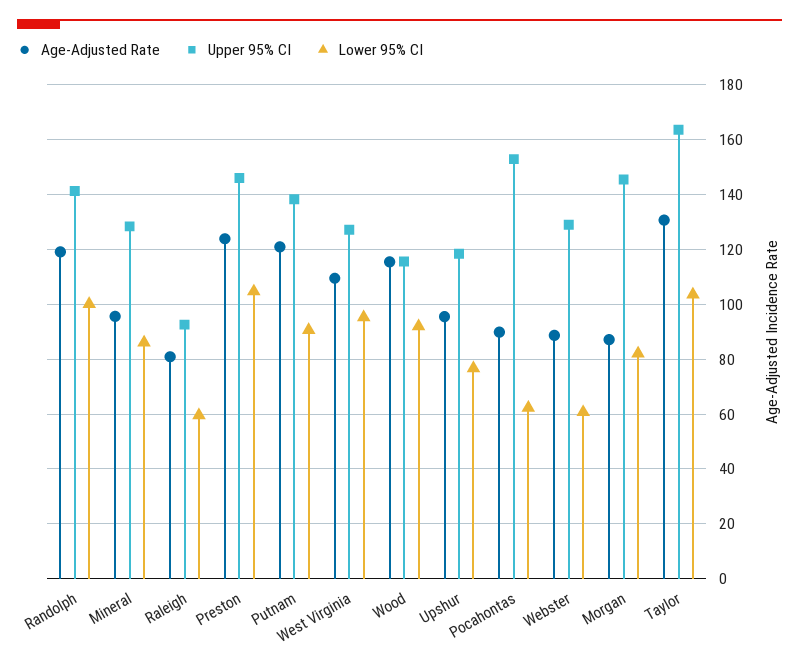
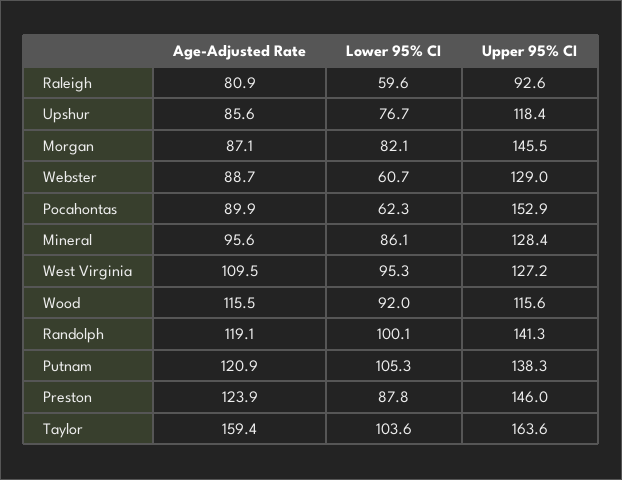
  {
    "Age-Adjusted Rate": {
      "Randolph": 119.1,
      "Mineral": 95.6,
      "Raleigh": 80.9,
      "Preston": 123.9,
      "Putnam": 120.9,
      "West Virginia": 109.5,
      "Wood": 115.5,
-     "Upshur": 95,
+     "Upshur": 85.6,
      "Pocahontas": 89.9,
      "Webster": 88.7,
      "Morgan": 87.1,
-     "Taylor": 130
+     "Taylor": 159.4
    },
    "Upper 95% CI": {
      "Randolph": 141.3,
      "Mineral": 128.4,
      "Raleigh": 92.6,
      "Preston": 146,
      "Putnam": 138.3,
      "West Virginia": 127.2,
      "Wood": 115.6,
      "Upshur": 118.4,
      "Pocahontas": 152.9,
      "Webster": 129,
      "Morgan": 145.5,
      "Taylor": 163.6
    },
    "Lower 95% CI": {
      "Randolph": 100.1,
      "Mineral": 86.1,
      "Raleigh": 59.6,
-     "Preston": 105,
+     "Preston": 87.8,
-     "Putnam": 90,
+     "Putnam": 105.3,
      "West Virginia": 95.3,
      "Wood": 92,
      "Upshur": 76.7,
      "Pocahontas": 62.3,
      "Webster": 60.7,
      "Morgan": 82.1,
      "Taylor": 103.6
    }
  }

